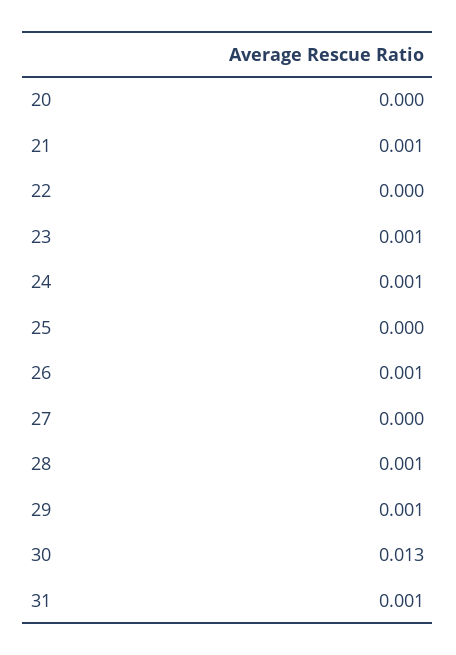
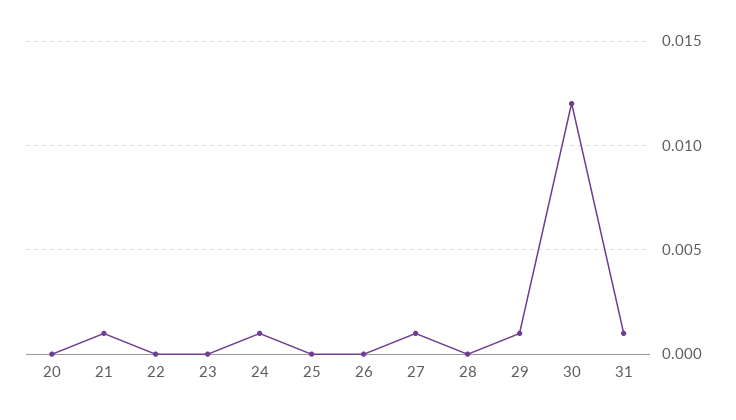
  {
    "20": 0,
    "21": 0.001,
    "22": 0,
-   "23": 0.001,
+   "23": 0,
    "24": 0.001,
    "25": 0,
-   "26": 0.001,
+   "26": 0,
-   "27": 0,
+   "27": 0.001,
-   "28": 0.001,
+   "28": 0,
    "29": 0.001,
-   "30": 0.013,
+   "30": 0.012,
    "31": 0.001
  }

